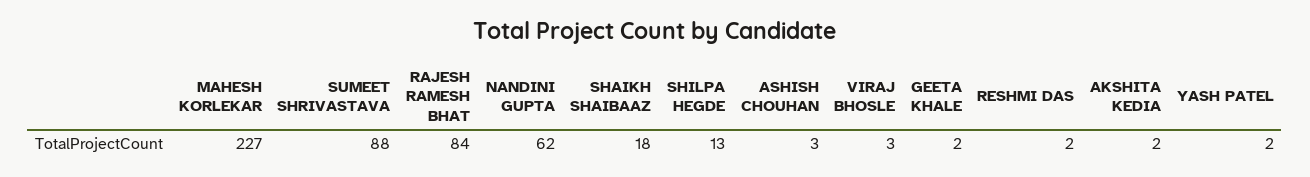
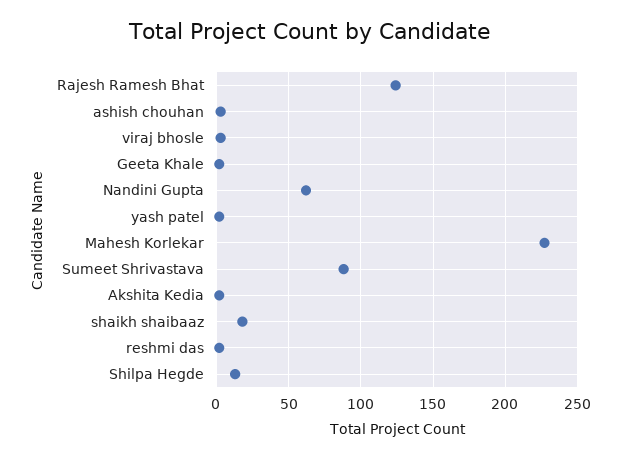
  {
    "MAHESH KORLEKAR": 227,
    "SUMEET SHRIVASTAVA": 88,
-   "RAJESH RAMESH BHAT": 84,
+   "RAJESH RAMESH BHAT": 125,
    "NANDINI GUPTA": 62,
    "SHAIKH SHAIBAAZ": 18,
    "SHILPA HEGDE": 13,
    "ASHISH CHOUHAN": 3,
    "VIRAJ BHOSLE": 3,
    "GEETA KHALE": 2,
    "RESHMI DAS": 2,
    "AKSHITA KEDIA": 2,
    "YASH PATEL": 2
  }

